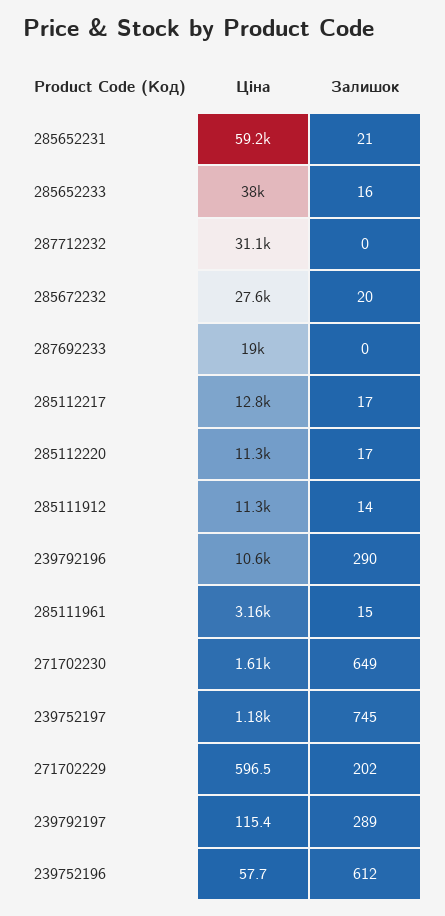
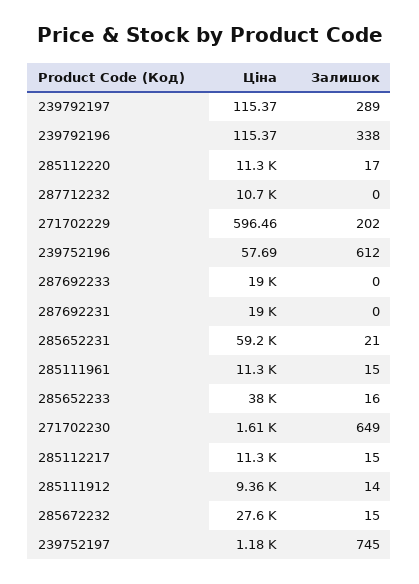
  {
    "Ціна": {
      "285652231": 59200,
      "285652233": 38000,
-     "287712232": 31100,
+     "287712232": 10700,
      "285672232": 27600,
      "287692233": 19000,
-     "285112217": 12800,
+     "285112217": 11300,
      "285112220": 11300,
-     "285111912": 11300,
+     "285111912": 9360,
-     "239792196": 10600,
+     "239792196": 115.37,
-     "285111961": 3160,
+     "285111961": 11300,
      "271702230": 1610,
      "239752197": 1180,
      "271702229": 596.46,
      "239792197": 115.37,
-     "239752196": 57.69
+     "239752196": 57.69,
+     "287692231": 19000
    },
    "Залишок": {
      "285652231": 21,
      "285652233": 16,
      "287712232": 0,
-     "285672232": 20,
+     "285672232": 15,
      "287692233": 0,
-     "285112217": 17,
+     "285112217": 15,
      "285112220": 17,
      "285111912": 14,
-     "239792196": 290,
+     "239792196": 338,
      "285111961": 15,
      "271702230": 649,
      "239752197": 745,
      "271702229": 202,
      "239792197": 289,
-     "239752196": 612
+     "239752196": 612,
+     "287692231": 0
    }
  }

